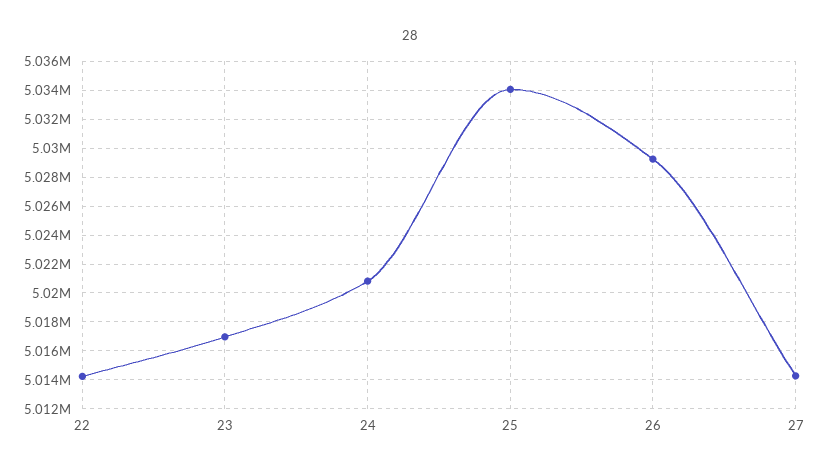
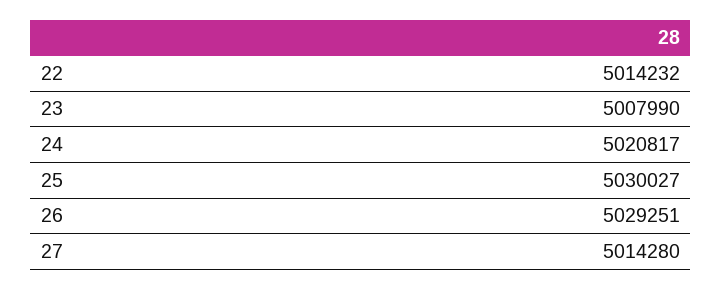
  {
    "22": 5014232,
-   "23": 5017000,
+   "23": 5007990,
    "24": 5020817,
-   "25": 5034000,
+   "25": 5030027,
    "26": 5029251,
    "27": 5014280
  }

